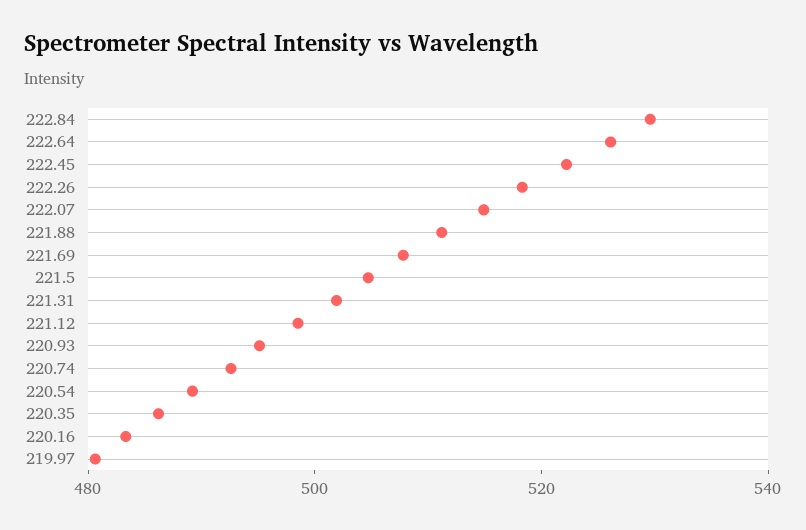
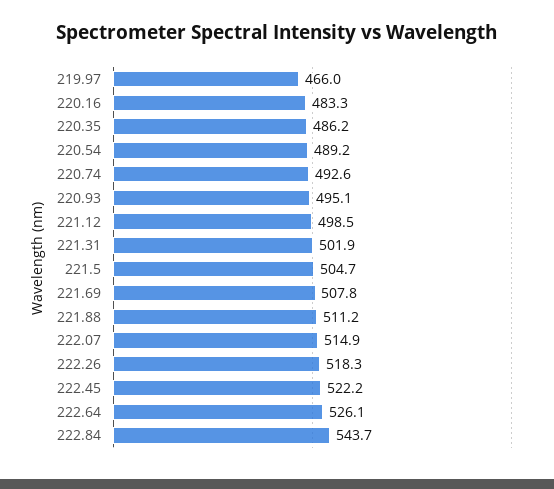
  {
-   "222.84": 530,
+   "222.84": 543.7,
    "222.64": 526.1,
    "222.45": 522.2,
    "222.26": 518.3,
    "222.07": 514.9,
    "221.88": 511.2,
    "221.69": 507.8,
    "221.5": 504.7,
    "221.31": 501.9,
    "221.12": 498.5,
    "220.93": 495.1,
    "220.74": 492.6,
    "220.54": 489.2,
    "220.35": 486.2,
    "220.16": 483.3,
-   "219.97": 480
+   "219.97": 466
  }

